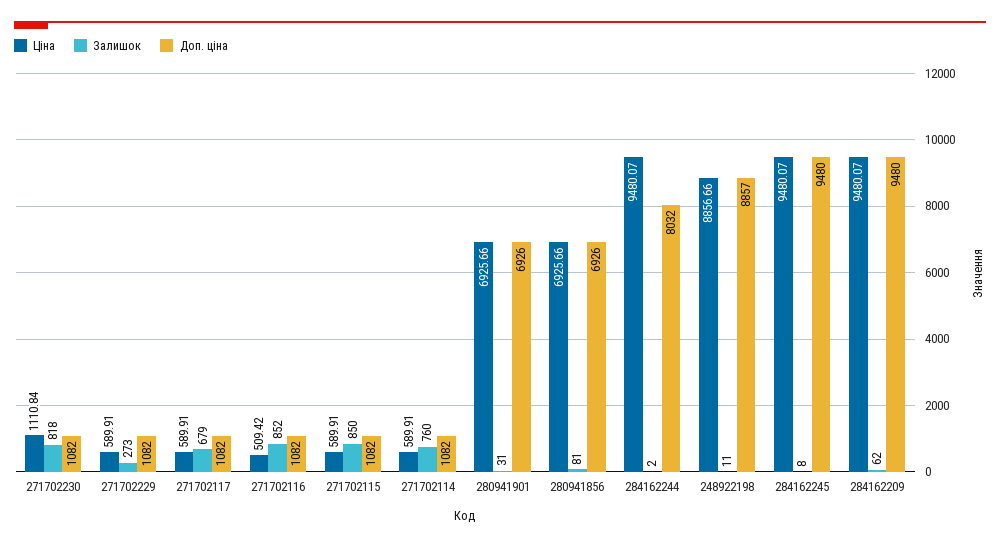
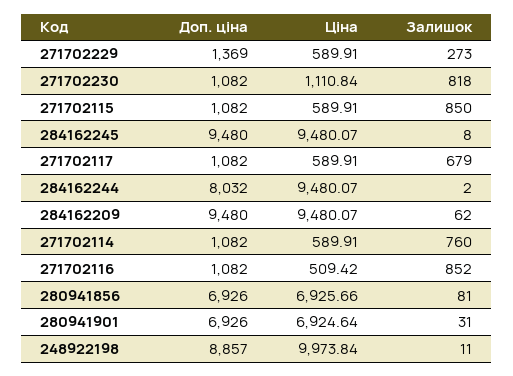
  {
    "Ціна": {
      "271702230": 1110.84,
      "271702229": 589.91,
      "271702117": 589.91,
      "271702116": 509.42,
      "271702115": 589.91,
      "271702114": 589.91,
-     "280941901": 6925.66,
+     "280941901": 6924.64,
      "280941856": 6925.66,
      "284162244": 9480.07,
-     "248922198": 8856.66,
+     "248922198": 9973.84,
      "284162245": 9480.07,
      "284162209": 9480.07
    },
    "Залишок": {
      "271702230": 818,
      "271702229": 273,
      "271702117": 679,
      "271702116": 852,
      "271702115": 850,
      "271702114": 760,
      "280941901": 31,
      "280941856": 81,
      "284162244": 2,
      "248922198": 11,
      "284162245": 8,
      "284162209": 62
    },
    "Доп. ціна": {
      "271702230": 1082,
-     "271702229": 1082,
+     "271702229": 1369,
      "271702117": 1082,
      "271702116": 1082,
      "271702115": 1082,
      "271702114": 1082,
      "280941901": 6926,
      "280941856": 6926,
      "284162244": 8032,
      "248922198": 8857,
      "284162245": 9480,
      "284162209": 9480
    }
  }

